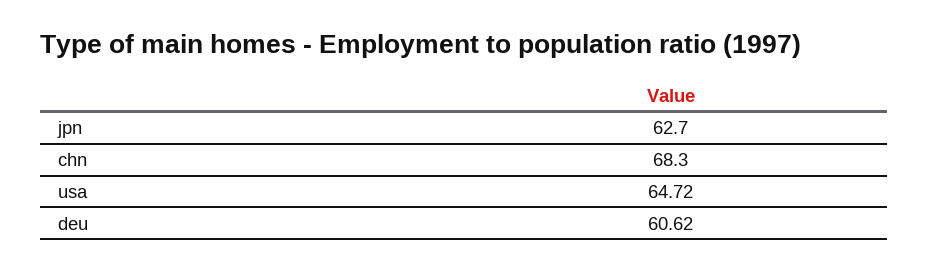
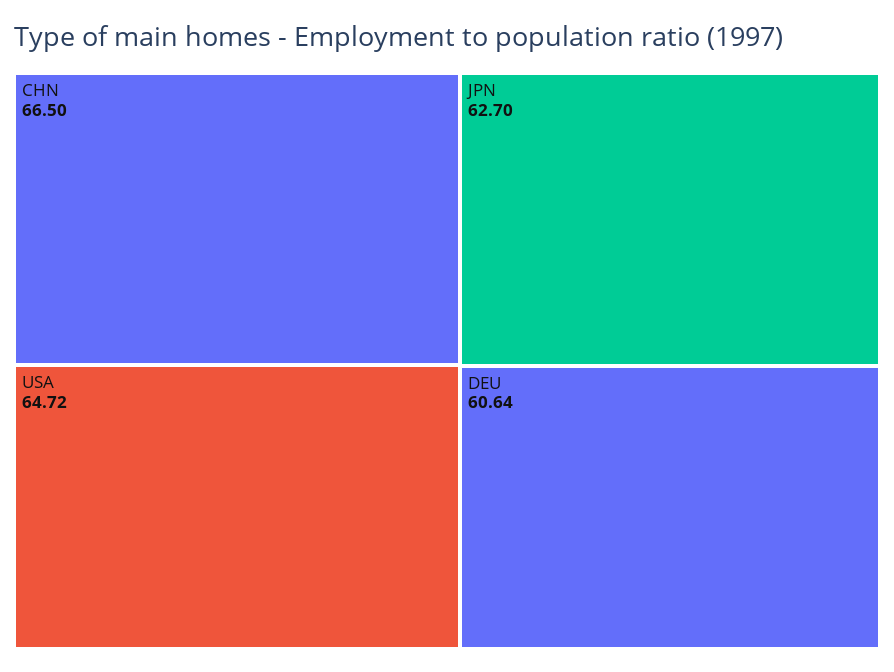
  {
    "jpn": 62.7,
-   "chn": 68.3,
+   "chn": 66.5,
    "usa": 64.72,
-   "deu": 60.62
+   "deu": 60.64
  }

